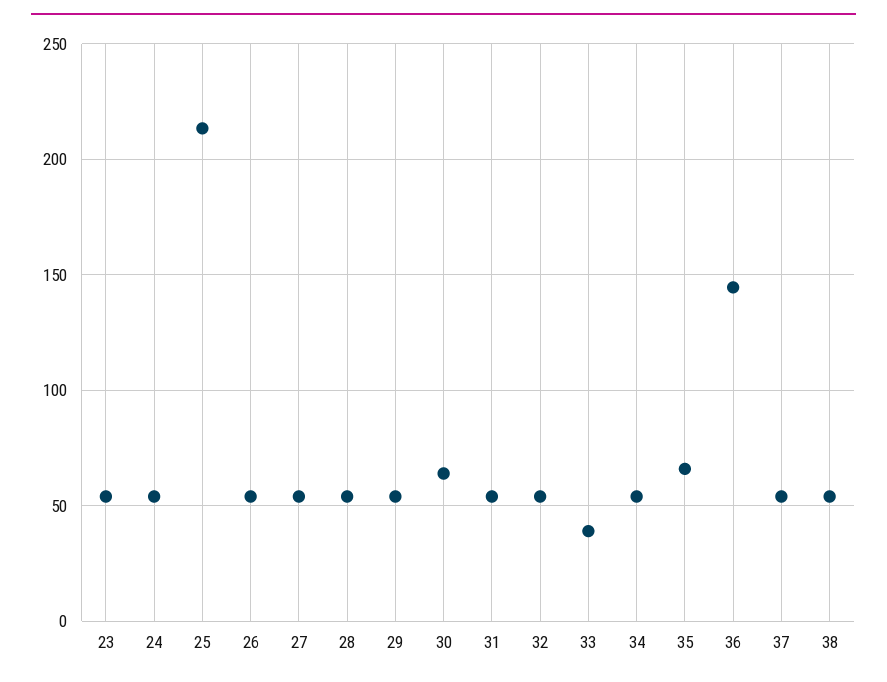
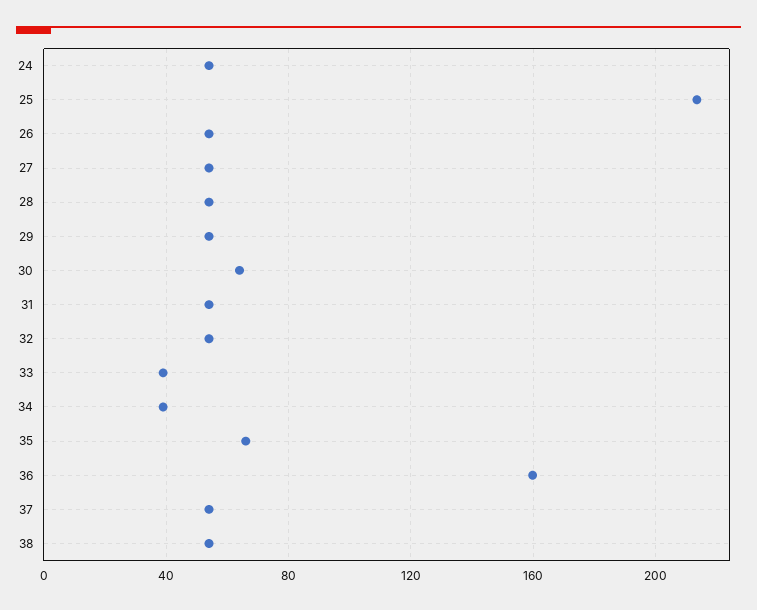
  {
-   "23": 55,
    "24": 55,
    "25": 215,
    "26": 55,
    "27": 55,
    "28": 55,
    "29": 55,
    "30": 65,
    "31": 55,
    "32": 55,
    "33": 40,
-   "34": 55,
+   "34": 40,
    "35": 65,
-   "36": 145,
+   "36": 160,
    "37": 55,
    "38": 55
  }

